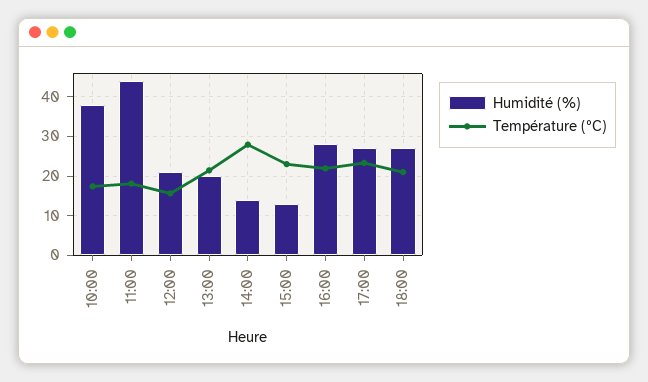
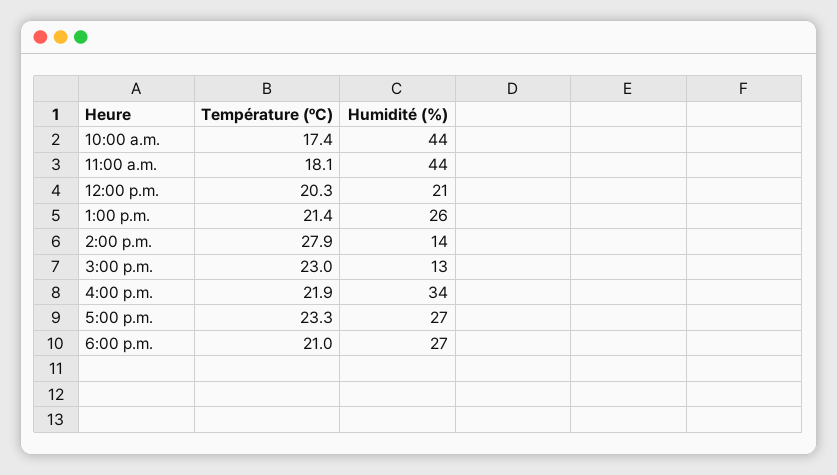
  {
    "Humidité (%)": {
-     "10:00": 38,
+     "10:00": 44,
      "11:00": 44,
      "12:00": 21,
-     "13:00": 20,
+     "13:00": 26,
      "14:00": 14,
      "15:00": 13,
-     "16:00": 28,
+     "16:00": 34,
      "17:00": 27,
      "18:00": 27
    },
    "Température (ºC)": {
      "10:00": 17.4,
      "11:00": 18.1,
-     "12:00": 16,
+     "12:00": 20.3,
      "13:00": 21.4,
      "14:00": 27.9,
      "15:00": 23,
      "16:00": 21.9,
      "17:00": 23.3,
      "18:00": 21
    }
  }

